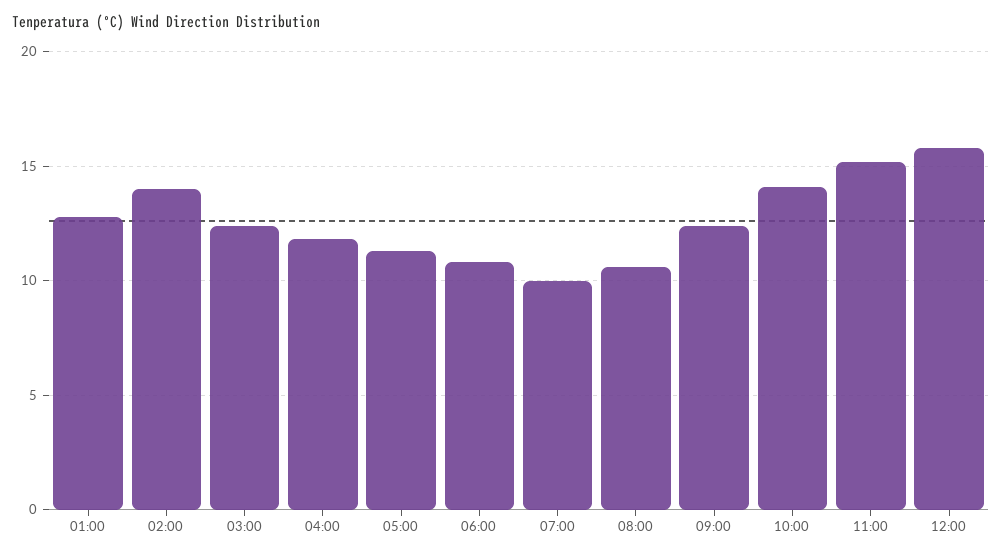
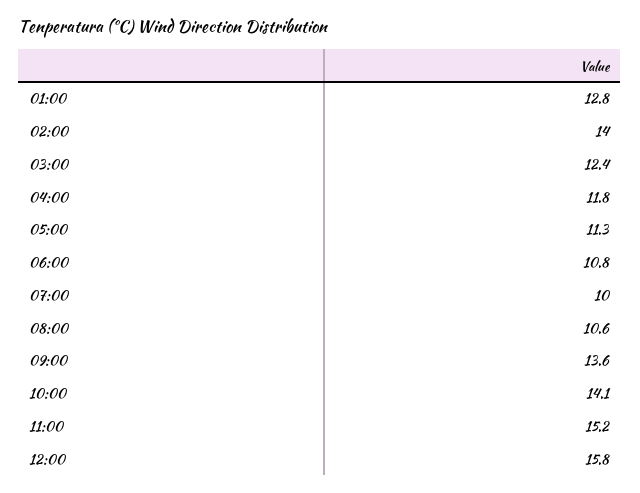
  {
    "01:00": 12.8,
    "02:00": 14,
    "03:00": 12.4,
    "04:00": 11.8,
    "05:00": 11.3,
    "06:00": 10.8,
    "07:00": 10,
    "08:00": 10.6,
-   "09:00": 12.5,
+   "09:00": 13.6,
    "10:00": 14.1,
    "11:00": 15.2,
    "12:00": 15.8
  }

